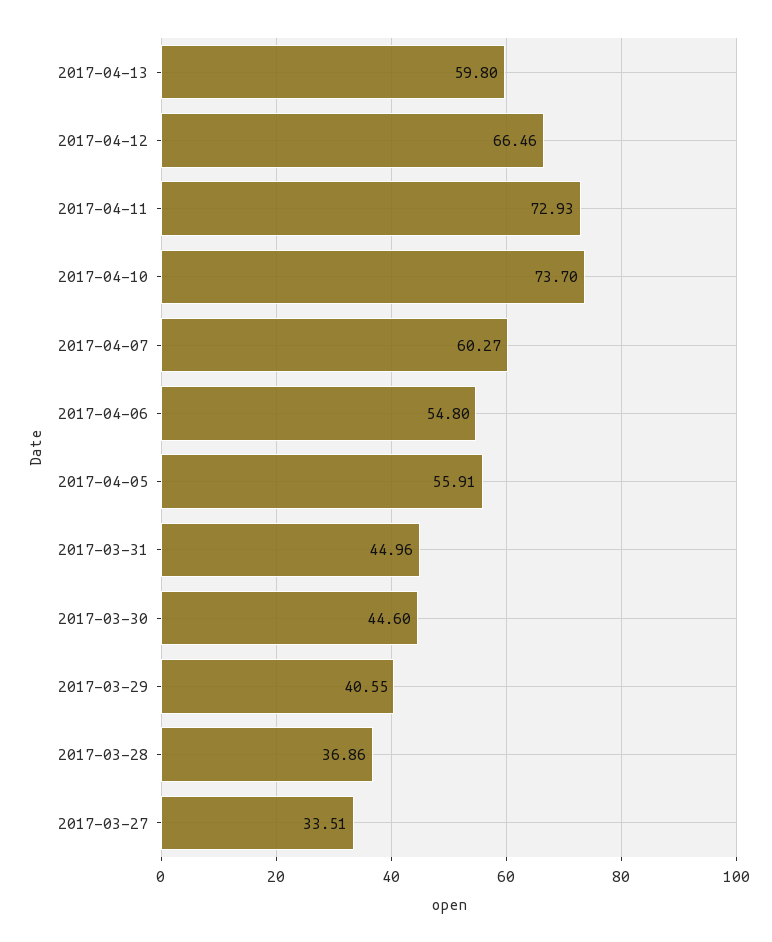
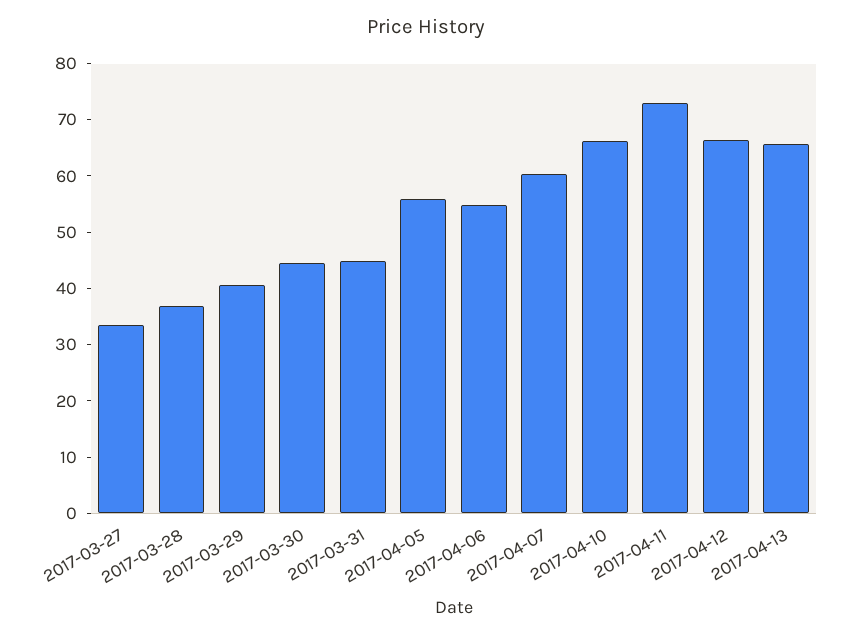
  {
-   "2017-04-13": 59.8,
+   "2017-04-13": 66,
    "2017-04-12": 66.46,
    "2017-04-11": 72.93,
-   "2017-04-10": 73.7,
+   "2017-04-10": 66,
    "2017-04-07": 60.27,
    "2017-04-06": 54.8,
    "2017-04-05": 55.91,
    "2017-03-31": 44.96,
    "2017-03-30": 44.6,
    "2017-03-29": 40.55,
    "2017-03-28": 36.86,
    "2017-03-27": 33.51
  }

